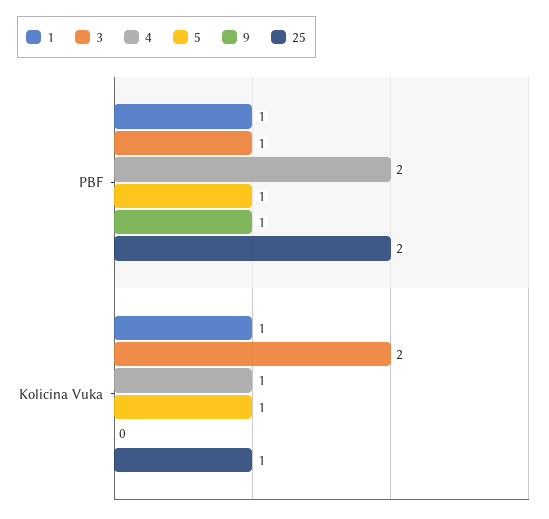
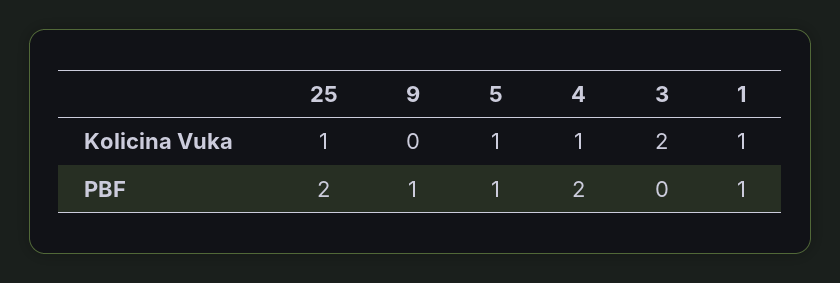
  {
    "1": {
      "PBF": 1,
      "Kolicina Vuka": 1
    },
    "3": {
-     "PBF": 1,
+     "PBF": 0,
      "Kolicina Vuka": 2
    },
    "4": {
      "PBF": 2,
      "Kolicina Vuka": 1
    },
    "5": {
      "PBF": 1,
      "Kolicina Vuka": 1
    },
    "9": {
      "PBF": 1,
      "Kolicina Vuka": 0
    },
    "25": {
      "PBF": 2,
      "Kolicina Vuka": 1
    }
  }

